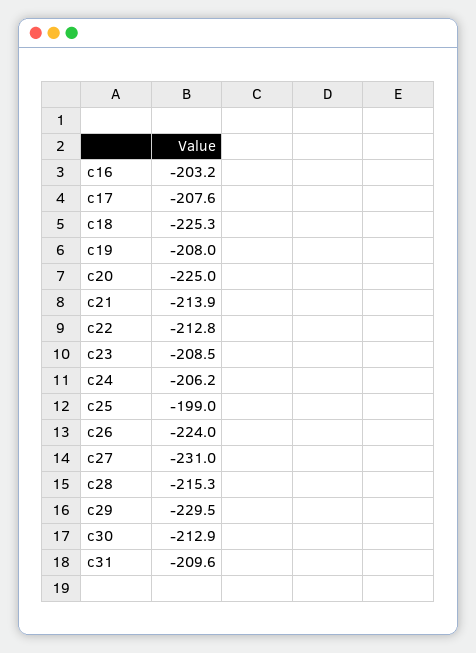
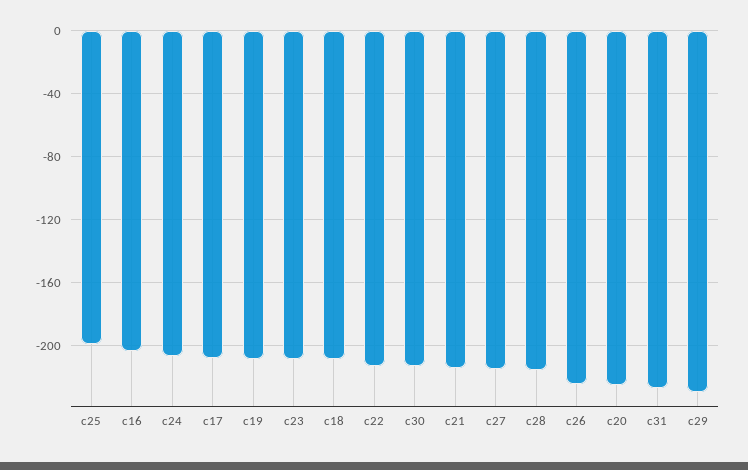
  {
    "c16": -203.2,
    "c17": -207.6,
-   "c18": -225.3,
+   "c18": -210,
    "c19": -208,
    "c20": -225,
    "c21": -213.9,
    "c22": -212.8,
    "c23": -208.5,
    "c24": -206.2,
    "c25": -199,
    "c26": -224,
-   "c27": -231,
+   "c27": -215,
    "c28": -215.3,
    "c29": -229.5,
    "c30": -212.9,
-   "c31": -209.6
+   "c31": -225
  }

